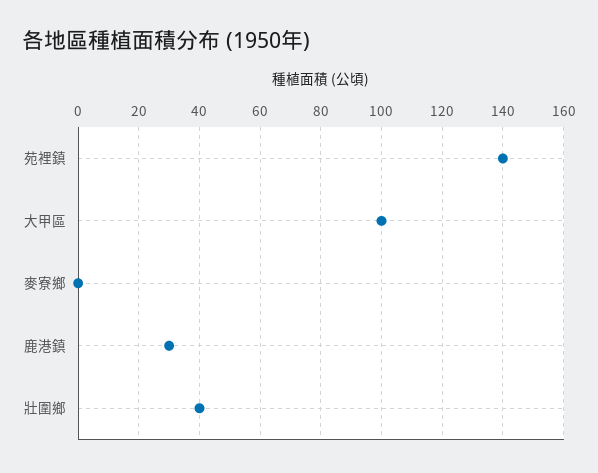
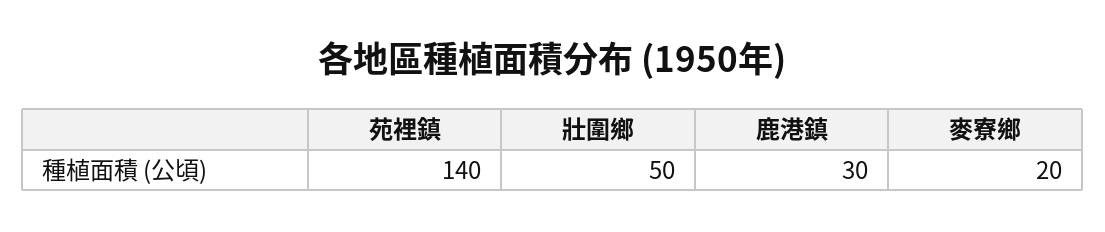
  {
    "苑裡鎮": 140,
-   "大甲區": 100,
-   "麥寮鄉": 0,
+   "麥寮鄉": 20,
    "鹿港鎮": 30,
-   "壯圍鄉": 40
+   "壯圍鄉": 50
  }

